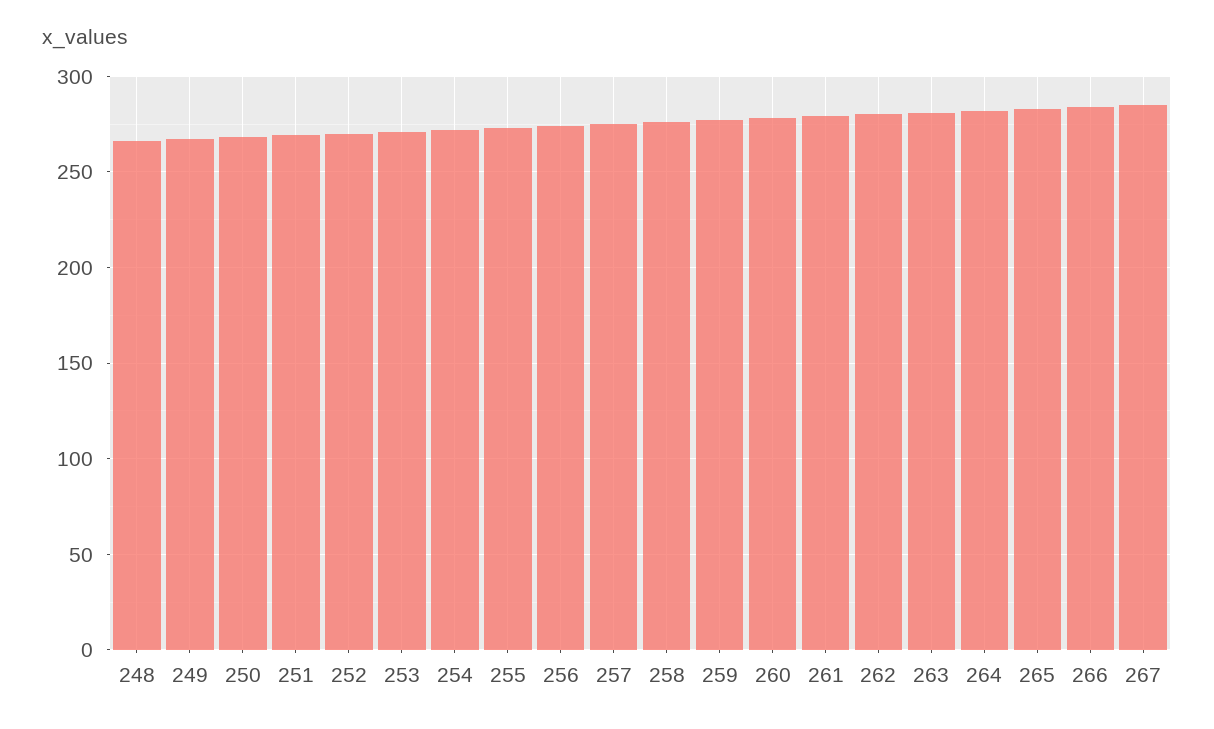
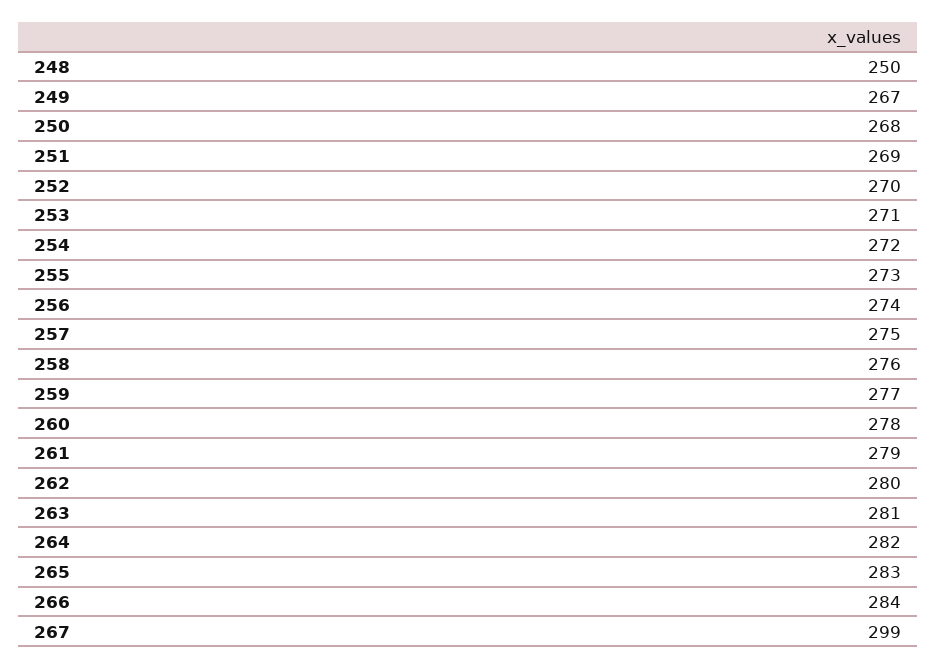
  {
-   "248": 265,
+   "248": 250,
    "249": 267,
    "250": 268,
    "251": 269,
    "252": 270,
    "253": 271,
    "254": 272,
    "255": 273,
    "256": 274,
    "257": 275,
    "258": 276,
    "259": 277,
    "260": 278,
    "261": 279,
    "262": 280,
    "263": 281,
    "264": 282,
    "265": 283,
    "266": 284,
-   "267": 285
+   "267": 299
  }

